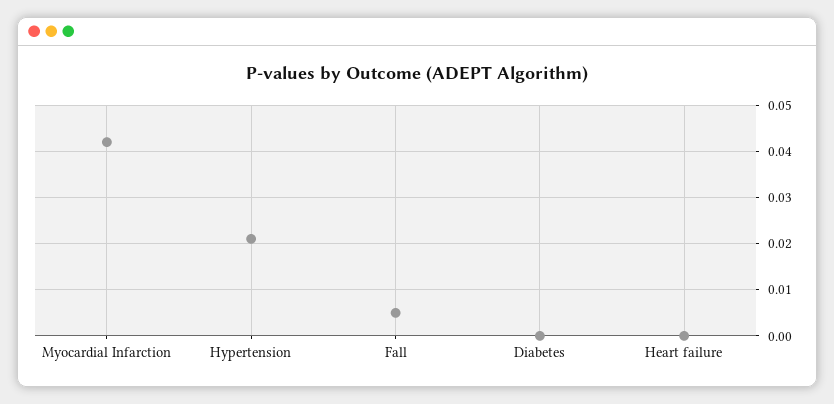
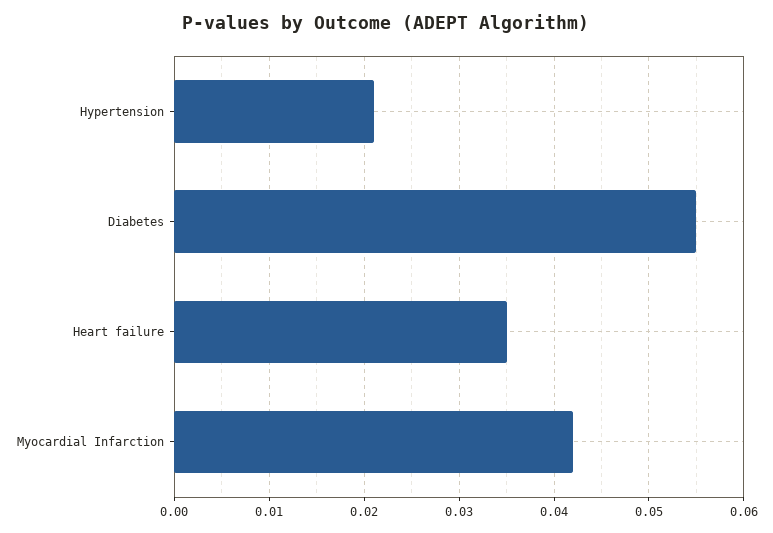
  {
    "Myocardial Infarction": 0.042,
    "Hypertension": 0.021,
-   "Fall": 0.005,
-   "Diabetes": 0,
+   "Diabetes": 0.055,
-   "Heart failure": 0
+   "Heart failure": 0.035
  }

